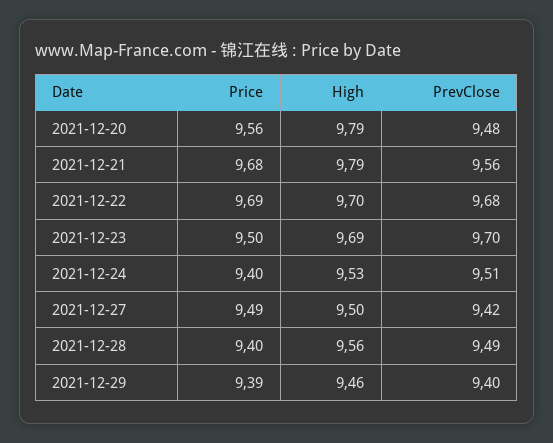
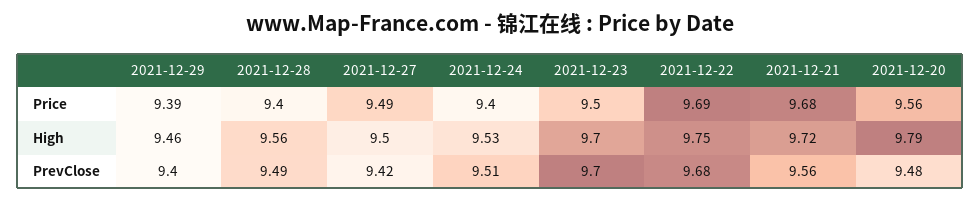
  {
    "Price": {
      "2021-12-20": 9.56,
      "2021-12-21": 9.68,
      "2021-12-22": 9.69,
      "2021-12-23": 9.5,
      "2021-12-24": 9.4,
      "2021-12-27": 9.49,
      "2021-12-28": 9.4,
      "2021-12-29": 9.39
    },
    "High": {
      "2021-12-20": 9.79,
-     "2021-12-21": 9.79,
+     "2021-12-21": 9.72,
-     "2021-12-22": 9.7,
+     "2021-12-22": 9.75,
-     "2021-12-23": 9.69,
+     "2021-12-23": 9.7,
      "2021-12-24": 9.53,
      "2021-12-27": 9.5,
      "2021-12-28": 9.56,
      "2021-12-29": 9.46
    },
    "PrevClose": {
      "2021-12-20": 9.48,
      "2021-12-21": 9.56,
      "2021-12-22": 9.68,
      "2021-12-23": 9.7,
      "2021-12-24": 9.51,
      "2021-12-27": 9.42,
      "2021-12-28": 9.49,
      "2021-12-29": 9.4
    }
  }

